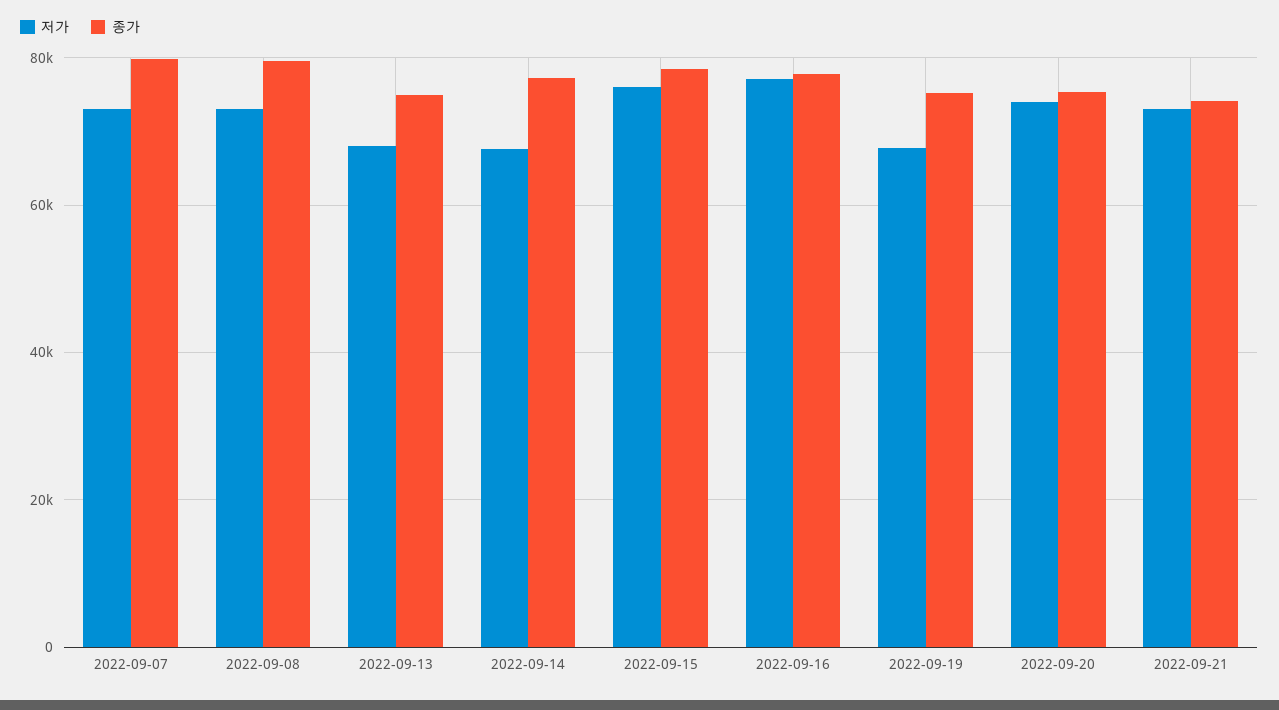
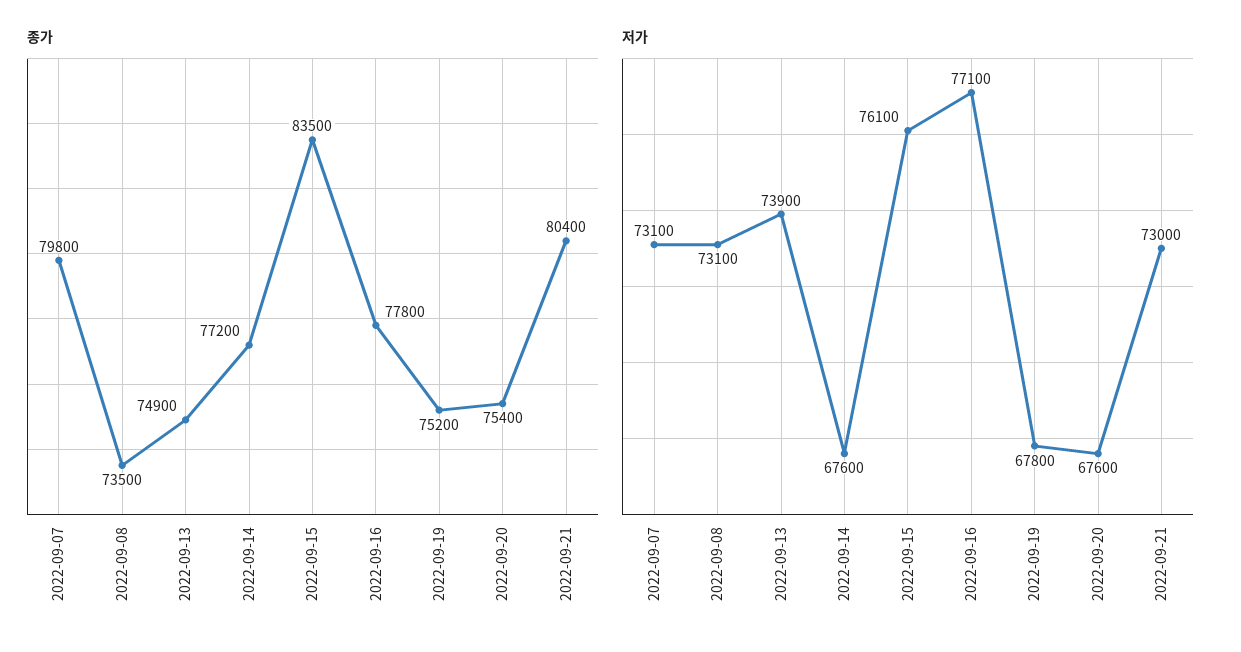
  {
    "저가": {
      "2022-09-07": 73100,
      "2022-09-08": 73100,
-     "2022-09-13": 68000,
+     "2022-09-13": 73900,
      "2022-09-14": 67600,
      "2022-09-15": 76100,
      "2022-09-16": 77100,
      "2022-09-19": 67800,
-     "2022-09-20": 74000,
+     "2022-09-20": 67600,
      "2022-09-21": 73000
    },
    "종가": {
      "2022-09-07": 79800,
-     "2022-09-08": 80000,
+     "2022-09-08": 73500,
      "2022-09-13": 74900,
      "2022-09-14": 77200,
-     "2022-09-15": 78000,
+     "2022-09-15": 83500,
      "2022-09-16": 77800,
      "2022-09-19": 75200,
      "2022-09-20": 75400,
-     "2022-09-21": 74000
+     "2022-09-21": 80400
    }
  }

